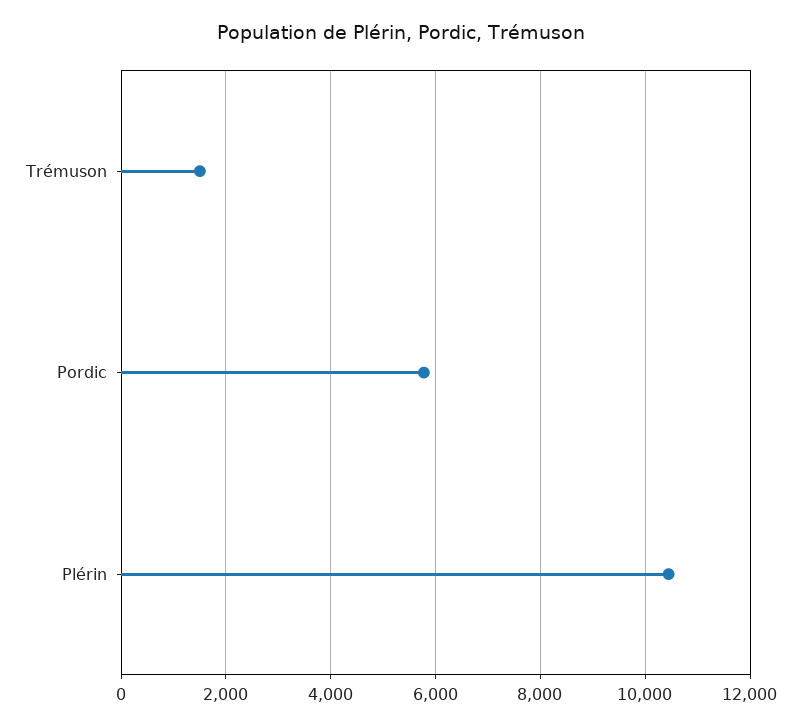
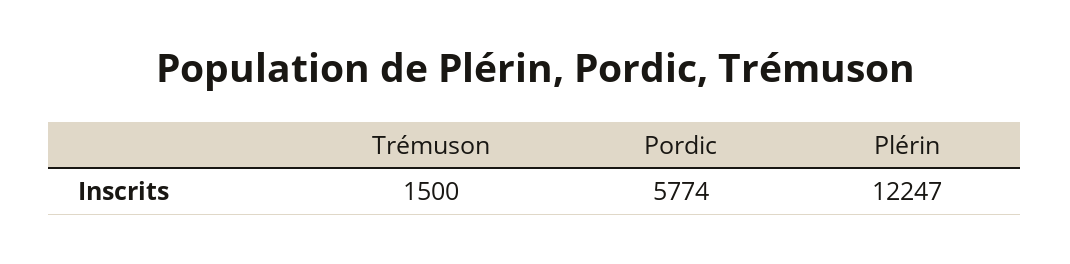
  {
    "Trémuson": 1500,
    "Pordic": 5774,
-   "Plérin": 10400
+   "Plérin": 12247
  }

